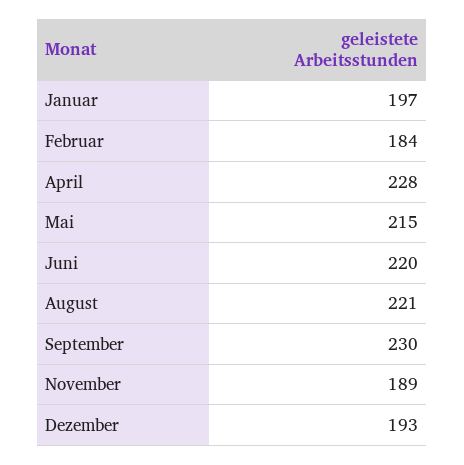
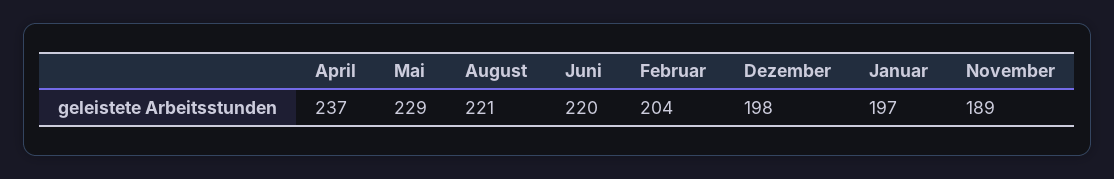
  {
    "Januar": 197,
-   "Februar": 184,
+   "Februar": 204,
-   "April": 228,
+   "April": 237,
-   "Mai": 215,
+   "Mai": 229,
    "Juni": 220,
    "August": 221,
-   "September": 230,
    "November": 189,
-   "Dezember": 193
+   "Dezember": 198
  }

